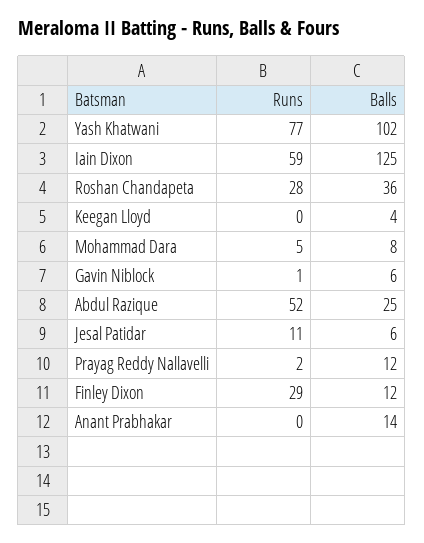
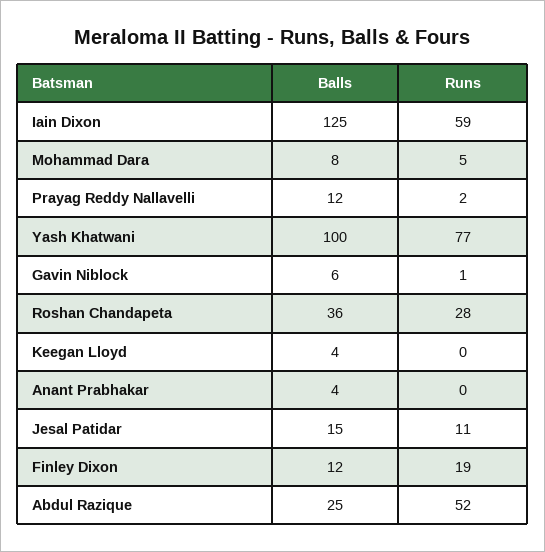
  {
    "Runs": {
      "Yash Khatwani": 77,
      "Iain Dixon": 59,
      "Roshan Chandapeta": 28,
      "Keegan Lloyd": 0,
      "Mohammad Dara": 5,
      "Gavin Niblock": 1,
      "Abdul Razique": 52,
      "Jesal Patidar": 11,
      "Prayag Reddy Nallavelli": 2,
-     "Finley Dixon": 29,
+     "Finley Dixon": 19,
      "Anant Prabhakar": 0
    },
    "Balls": {
-     "Yash Khatwani": 102,
+     "Yash Khatwani": 100,
      "Iain Dixon": 125,
      "Roshan Chandapeta": 36,
      "Keegan Lloyd": 4,
      "Mohammad Dara": 8,
      "Gavin Niblock": 6,
      "Abdul Razique": 25,
-     "Jesal Patidar": 6,
+     "Jesal Patidar": 15,
      "Prayag Reddy Nallavelli": 12,
      "Finley Dixon": 12,
-     "Anant Prabhakar": 14
+     "Anant Prabhakar": 4
    }
  }

